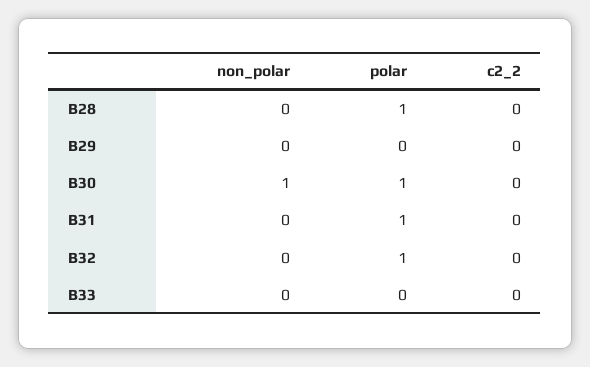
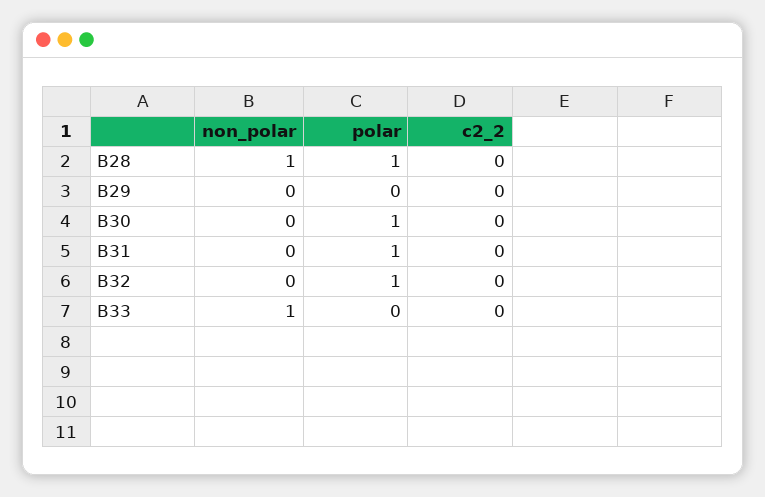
  {
    "non_polar": {
-     "B28": 0,
+     "B28": 1,
      "B29": 0,
-     "B30": 1,
+     "B30": 0,
      "B31": 0,
      "B32": 0,
-     "B33": 0
+     "B33": 1
    },
    "polar": {
      "B28": 1,
      "B29": 0,
      "B30": 1,
      "B31": 1,
      "B32": 1,
      "B33": 0
    },
    "c2_2": {
      "B28": 0,
      "B29": 0,
      "B30": 0,
      "B31": 0,
      "B32": 0,
      "B33": 0
    }
  }

